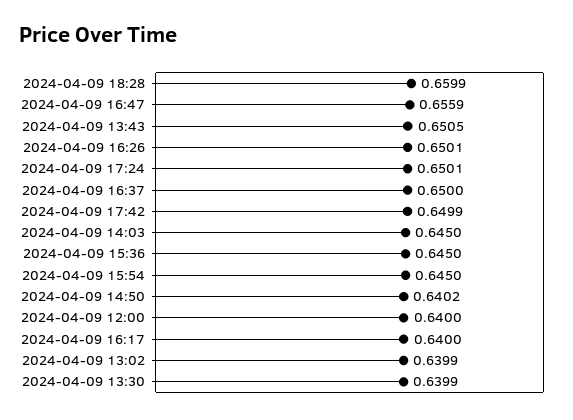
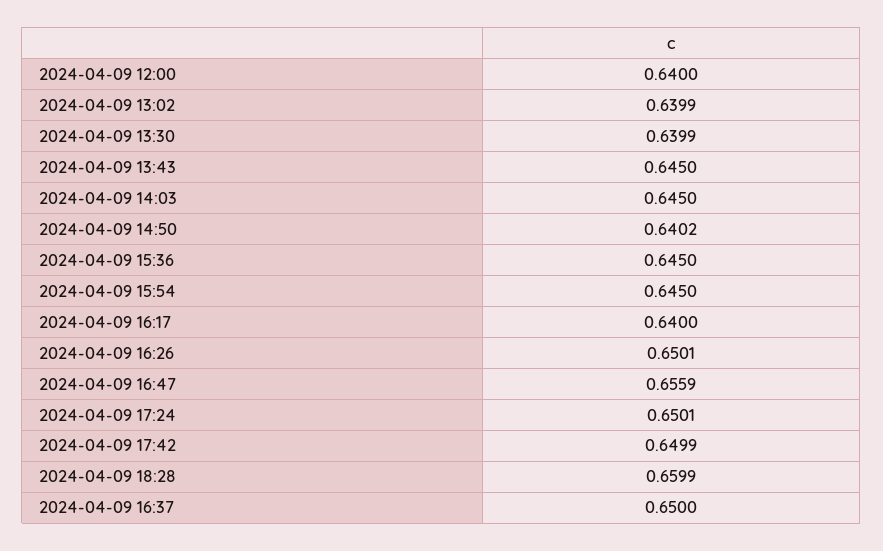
  {
    "2024-04-09 18:28": 0.6599,
    "2024-04-09 16:47": 0.6559,
-   "2024-04-09 13:43": 0.6505,
+   "2024-04-09 13:43": 0.645,
    "2024-04-09 16:26": 0.6501,
    "2024-04-09 17:24": 0.6501,
    "2024-04-09 16:37": 0.65,
    "2024-04-09 17:42": 0.6499,
    "2024-04-09 14:03": 0.645,
    "2024-04-09 15:36": 0.645,
    "2024-04-09 15:54": 0.645,
    "2024-04-09 14:50": 0.6402,
    "2024-04-09 12:00": 0.64,
    "2024-04-09 16:17": 0.64,
    "2024-04-09 13:02": 0.6399,
    "2024-04-09 13:30": 0.6399
  }

